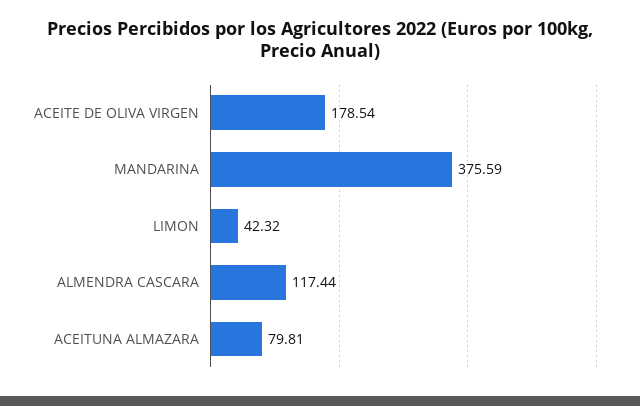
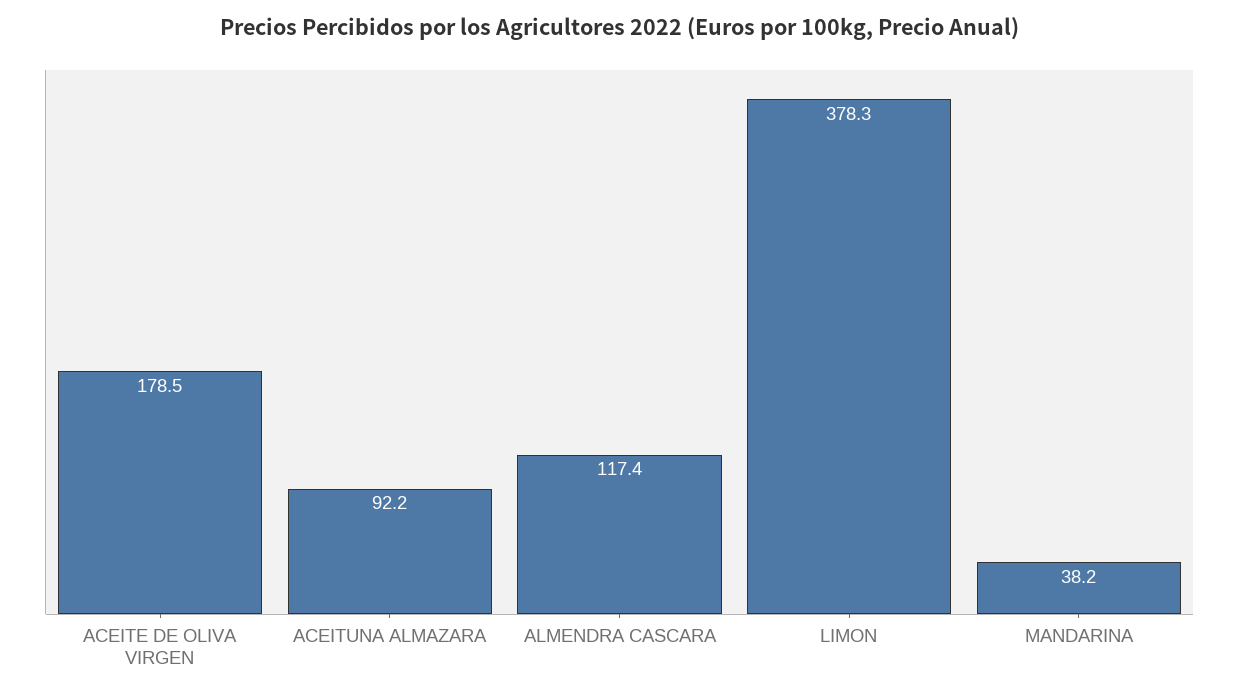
  {
    "ACEITE DE OLIVA VIRGEN": 178.54,
-   "MANDARINA": 375.59,
+   "MANDARINA": 38.2,
-   "LIMON": 42.32,
+   "LIMON": 378.3,
    "ALMENDRA CASCARA": 117.44,
-   "ACEITUNA ALMAZARA": 79.81
+   "ACEITUNA ALMAZARA": 92.2
  }

